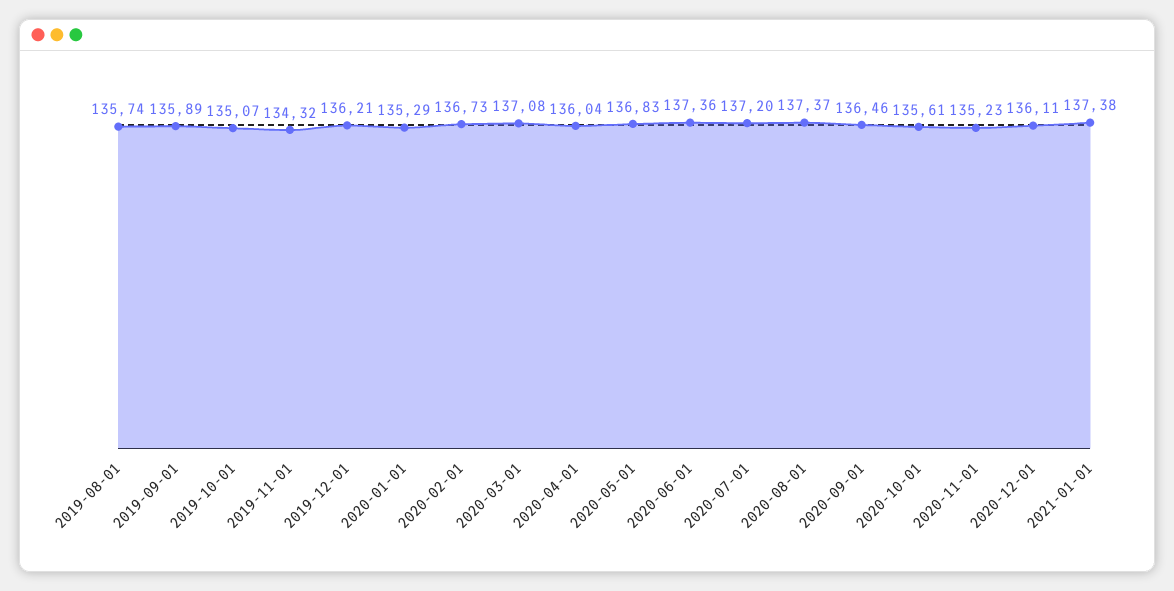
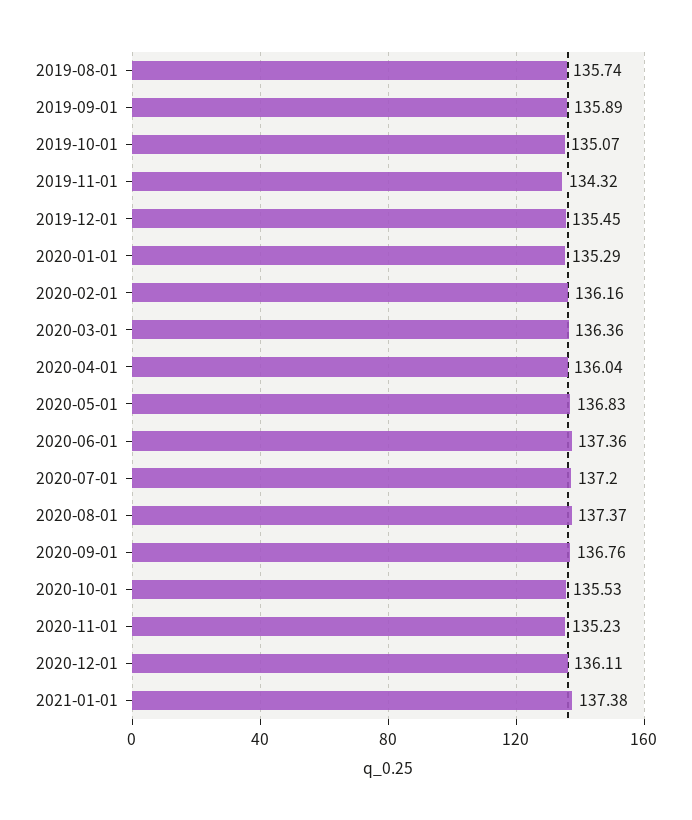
  {
    "2019-08-01": 135.74,
    "2019-09-01": 135.89,
    "2019-10-01": 135.07,
    "2019-11-01": 134.32,
-   "2019-12-01": 136.21,
+   "2019-12-01": 135.45,
    "2020-01-01": 135.29,
-   "2020-02-01": 136.73,
+   "2020-02-01": 136.16,
-   "2020-03-01": 137.08,
+   "2020-03-01": 136.36,
    "2020-04-01": 136.04,
    "2020-05-01": 136.83,
    "2020-06-01": 137.36,
    "2020-07-01": 137.2,
    "2020-08-01": 137.37,
-   "2020-09-01": 136.46,
+   "2020-09-01": 136.76,
-   "2020-10-01": 135.61,
+   "2020-10-01": 135.53,
    "2020-11-01": 135.23,
    "2020-12-01": 136.11,
    "2021-01-01": 137.38
  }

